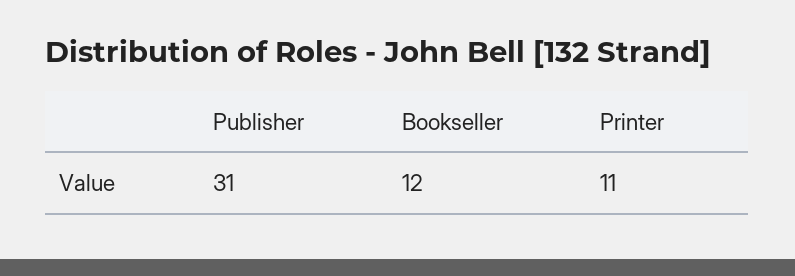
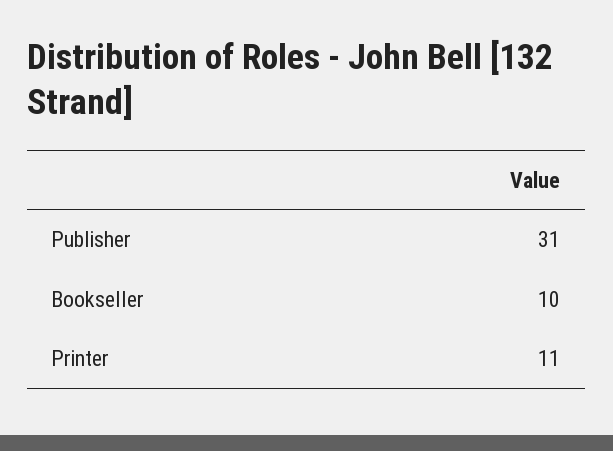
  {
    "Publisher": 31,
-   "Bookseller": 12,
+   "Bookseller": 10,
    "Printer": 11
  }

